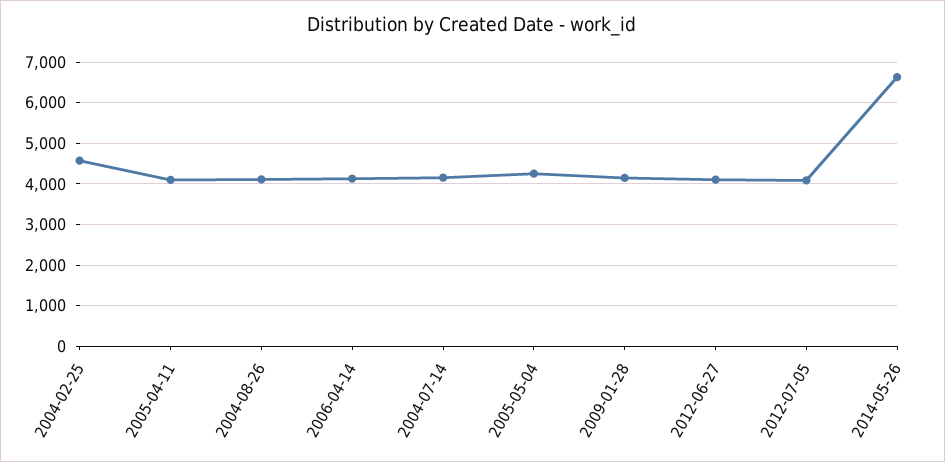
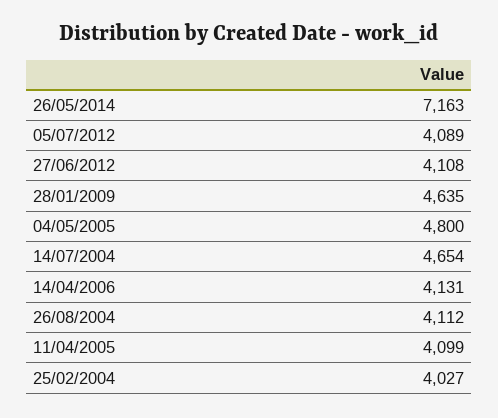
  {
-   "2004-02-25": 4600,
+   "2004-02-25": 4027,
    "2005-04-11": 4099,
    "2004-08-26": 4112,
    "2006-04-14": 4131,
-   "2004-07-14": 4200,
+   "2004-07-14": 4654,
-   "2005-05-04": 4200,
+   "2005-05-04": 4800,
-   "2009-01-28": 4200,
+   "2009-01-28": 4635,
    "2012-06-27": 4108,
    "2012-07-05": 4089,
-   "2014-05-26": 6600
+   "2014-05-26": 7163
  }

